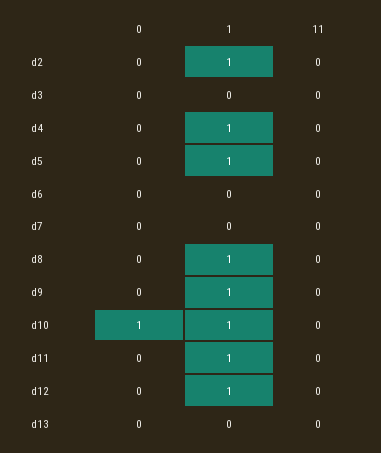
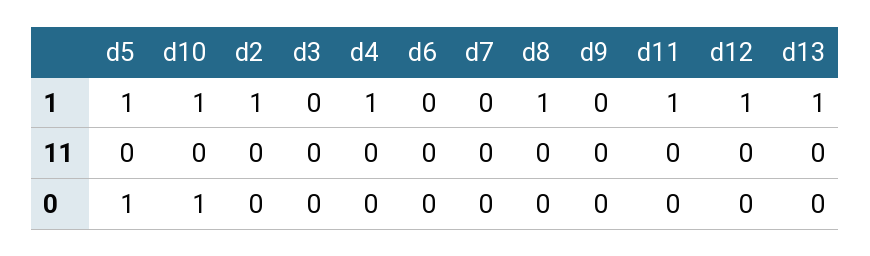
  {
    "0": {
      "d2": 0,
      "d3": 0,
      "d4": 0,
-     "d5": 0,
+     "d5": 1,
      "d6": 0,
      "d7": 0,
      "d8": 0,
      "d9": 0,
      "d10": 1,
      "d11": 0,
      "d12": 0,
      "d13": 0
    },
    "1": {
      "d2": 1,
      "d3": 0,
      "d4": 1,
      "d5": 1,
      "d6": 0,
      "d7": 0,
      "d8": 1,
-     "d9": 1,
+     "d9": 0,
      "d10": 1,
      "d11": 1,
      "d12": 1,
-     "d13": 0
+     "d13": 1
    },
    "11": {
      "d2": 0,
      "d3": 0,
      "d4": 0,
      "d5": 0,
      "d6": 0,
      "d7": 0,
      "d8": 0,
      "d9": 0,
      "d10": 0,
      "d11": 0,
      "d12": 0,
      "d13": 0
    }
  }

